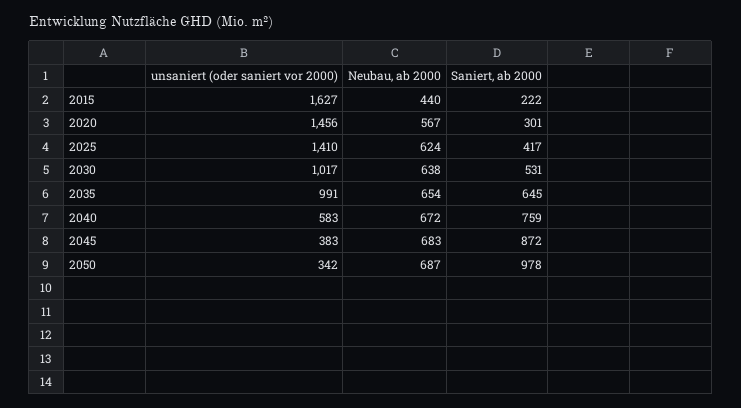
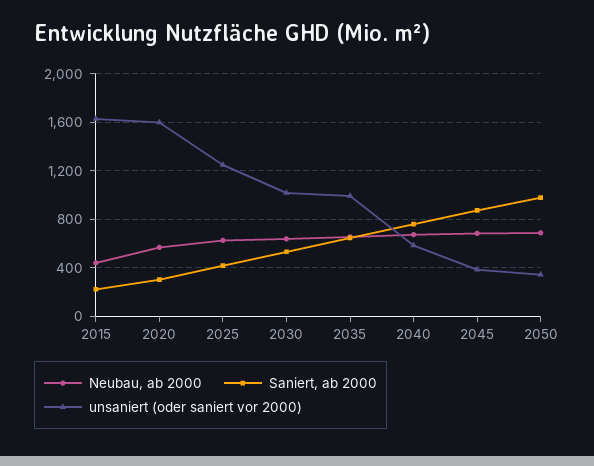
  {
    "unsaniert (oder saniert vor 2000)": {
      "2015": 1627,
-     "2020": 1456,
+     "2020": 1600,
-     "2025": 1410,
+     "2025": 1250,
      "2030": 1017,
      "2035": 991,
      "2040": 583,
      "2045": 383,
      "2050": 342
    },
    "Neubau, ab 2000": {
      "2015": 440,
      "2020": 567,
      "2025": 624,
      "2030": 638,
      "2035": 654,
      "2040": 672,
      "2045": 683,
      "2050": 687
    },
    "Saniert, ab 2000": {
      "2015": 222,
      "2020": 301,
      "2025": 417,
      "2030": 531,
      "2035": 645,
      "2040": 759,
      "2045": 872,
      "2050": 978
    }
  }

